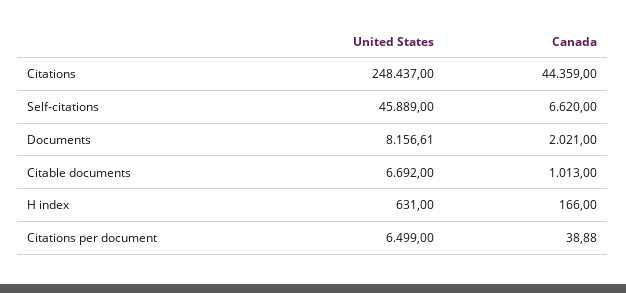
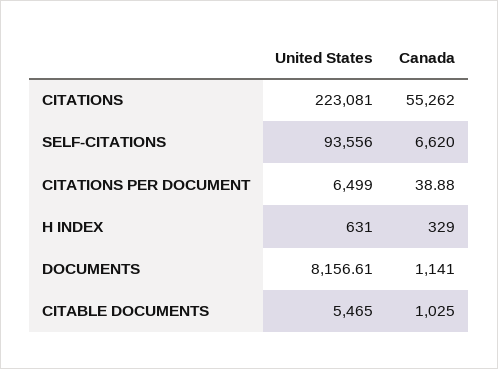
  {
    "United States": {
-     "Citations": 248437,
+     "Citations": 223081,
-     "Self-citations": 45889,
+     "Self-citations": 93556,
      "Documents": 8156.61,
-     "Citable documents": 6692,
+     "Citable documents": 5465,
      "H index": 631,
      "Citations per document": 6499
    },
    "Canada": {
-     "Citations": 44359,
+     "Citations": 55262,
      "Self-citations": 6620,
-     "Documents": 2021,
+     "Documents": 1141,
-     "Citable documents": 1013,
+     "Citable documents": 1025,
-     "H index": 166,
+     "H index": 329,
      "Citations per document": 38.88
    }
  }

